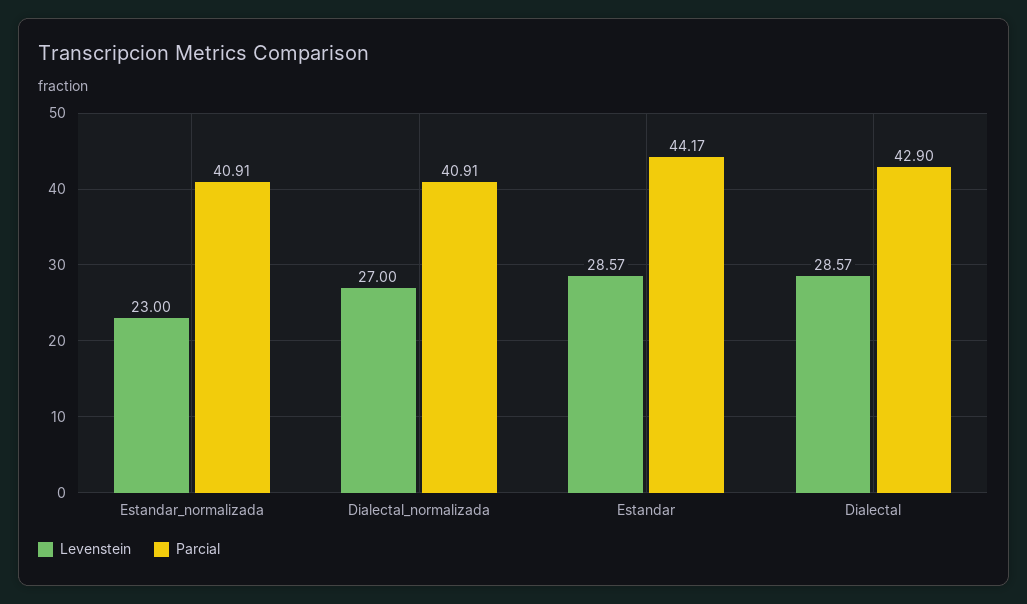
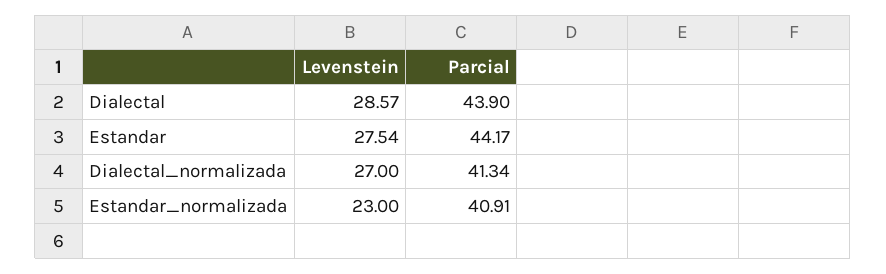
  {
    "Levenstein": {
      "Estandar_normalizada": 23,
      "Dialectal_normalizada": 27,
-     "Estandar": 28.57,
+     "Estandar": 27.54,
      "Dialectal": 28.57
    },
    "Parcial": {
      "Estandar_normalizada": 40.91,
-     "Dialectal_normalizada": 40.91,
+     "Dialectal_normalizada": 41.34,
      "Estandar": 44.17,
-     "Dialectal": 42.9
+     "Dialectal": 43.9
    }
  }

